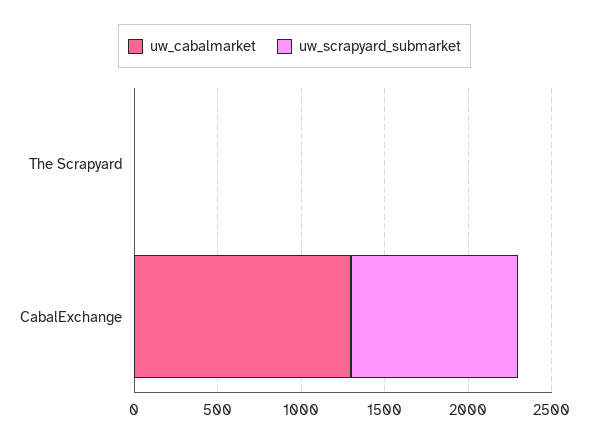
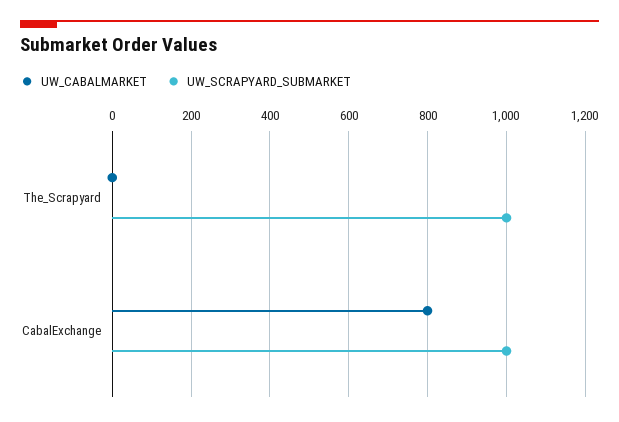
  {
    "uw_cabalmarket": {
      "The Scrapyard": 0,
-     "CabalExchange": 1300
+     "CabalExchange": 800
    },
    "uw_scrapyard_submarket": {
-     "The Scrapyard": 0,
+     "The Scrapyard": 1000,
      "CabalExchange": 1000
    }
  }

